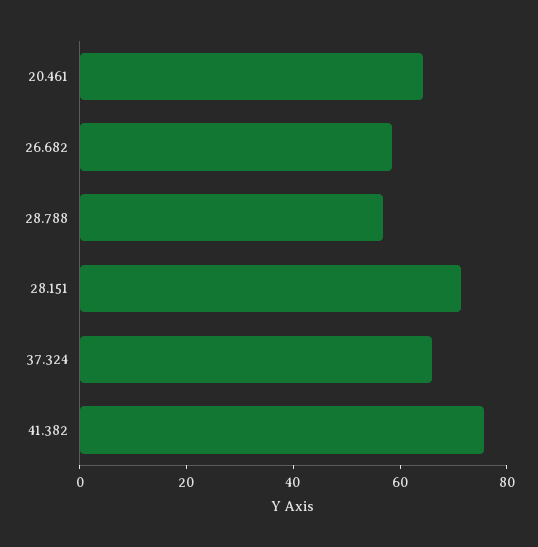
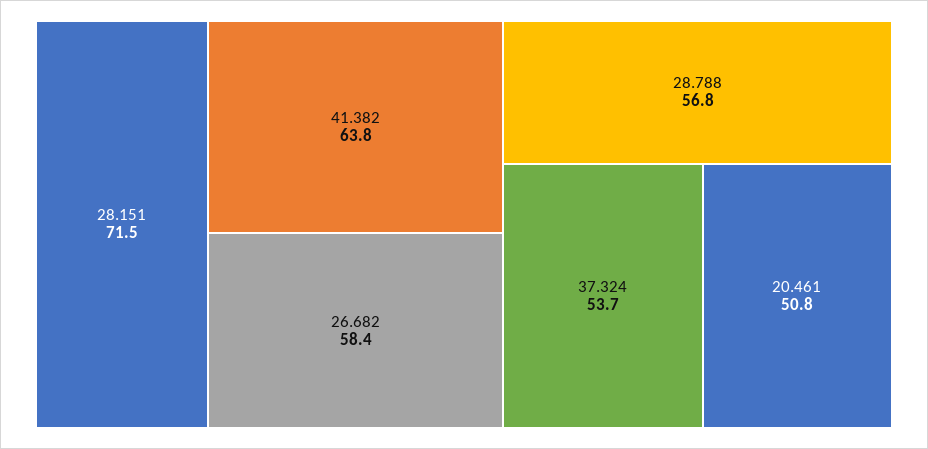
  {
-   "20.461": 65,
+   "20.461": 50.8,
    "26.682": 58.4,
    "28.788": 56.8,
    "28.151": 71.5,
-   "37.324": 65,
+   "37.324": 53.7,
-   "41.382": 75
+   "41.382": 63.8
  }

